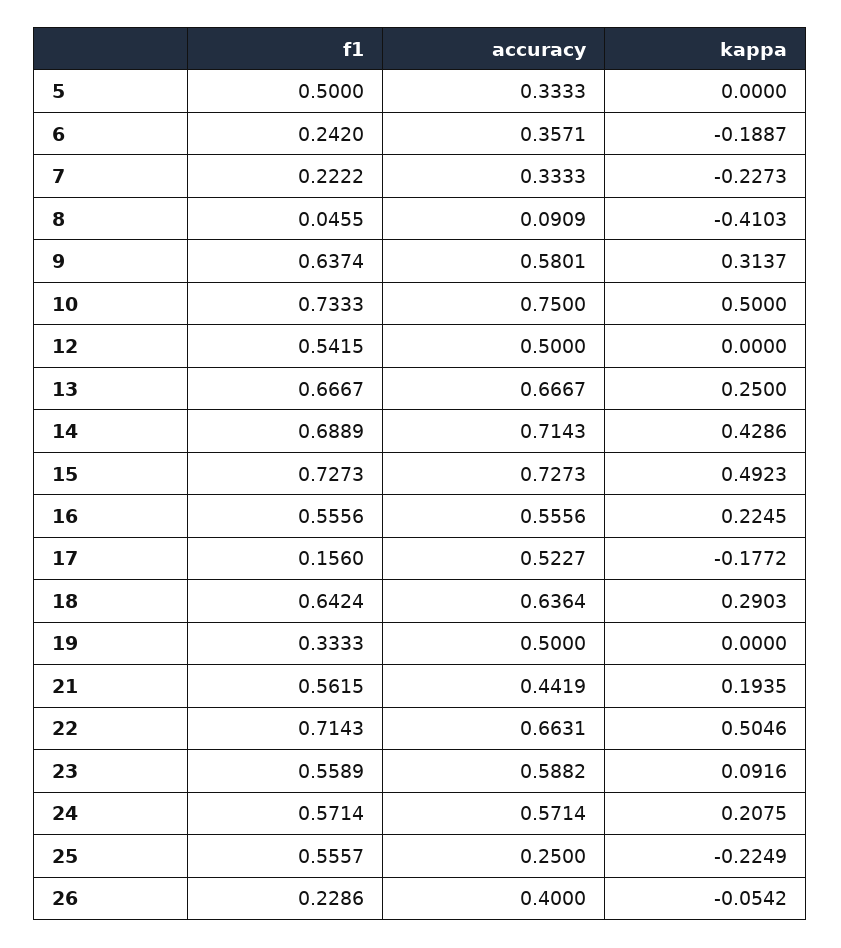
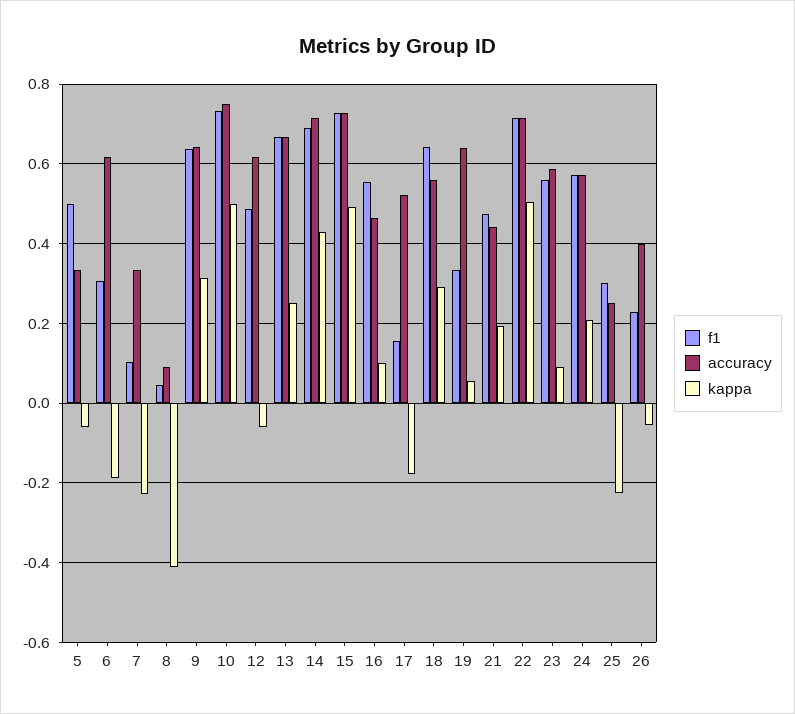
  {
    "f1": {
      "5": 0.5,
-     "6": 0.242,
+     "6": 0.3,
-     "7": 0.2222,
+     "7": 0.1,
      "8": 0.0455,
      "9": 0.6374,
      "10": 0.7333,
-     "12": 0.5415,
+     "12": 0.48,
      "13": 0.6667,
      "14": 0.6889,
      "15": 0.7273,
      "16": 0.5556,
      "17": 0.156,
      "18": 0.6424,
      "19": 0.3333,
-     "21": 0.5615,
+     "21": 0.48,
      "22": 0.7143,
      "23": 0.5589,
      "24": 0.5714,
-     "25": 0.5557,
+     "25": 0.3,
      "26": 0.2286
    },
    "accuracy": {
      "5": 0.3333,
-     "6": 0.3571,
+     "6": 0.62,
      "7": 0.3333,
      "8": 0.0909,
-     "9": 0.5801,
+     "9": 0.64,
      "10": 0.75,
-     "12": 0.5,
+     "12": 0.62,
      "13": 0.6667,
      "14": 0.7143,
      "15": 0.7273,
-     "16": 0.5556,
+     "16": 0.46,
      "17": 0.5227,
-     "18": 0.6364,
+     "18": 0.56,
-     "19": 0.5,
+     "19": 0.64,
      "21": 0.4419,
-     "22": 0.6631,
+     "22": 0.72,
      "23": 0.5882,
      "24": 0.5714,
      "25": 0.25,
      "26": 0.4
    },
    "kappa": {
-     "5": 0,
+     "5": -0.06,
      "6": -0.1887,
      "7": -0.2273,
      "8": -0.4103,
      "9": 0.3137,
      "10": 0.5,
-     "12": 0,
+     "12": -0.06,
      "13": 0.25,
      "14": 0.4286,
      "15": 0.4923,
-     "16": 0.2245,
+     "16": 0.1,
      "17": -0.1772,
      "18": 0.2903,
-     "19": 0,
+     "19": 0.06,
      "21": 0.1935,
      "22": 0.5046,
      "23": 0.0916,
      "24": 0.2075,
      "25": -0.2249,
      "26": -0.0542
    }
  }

